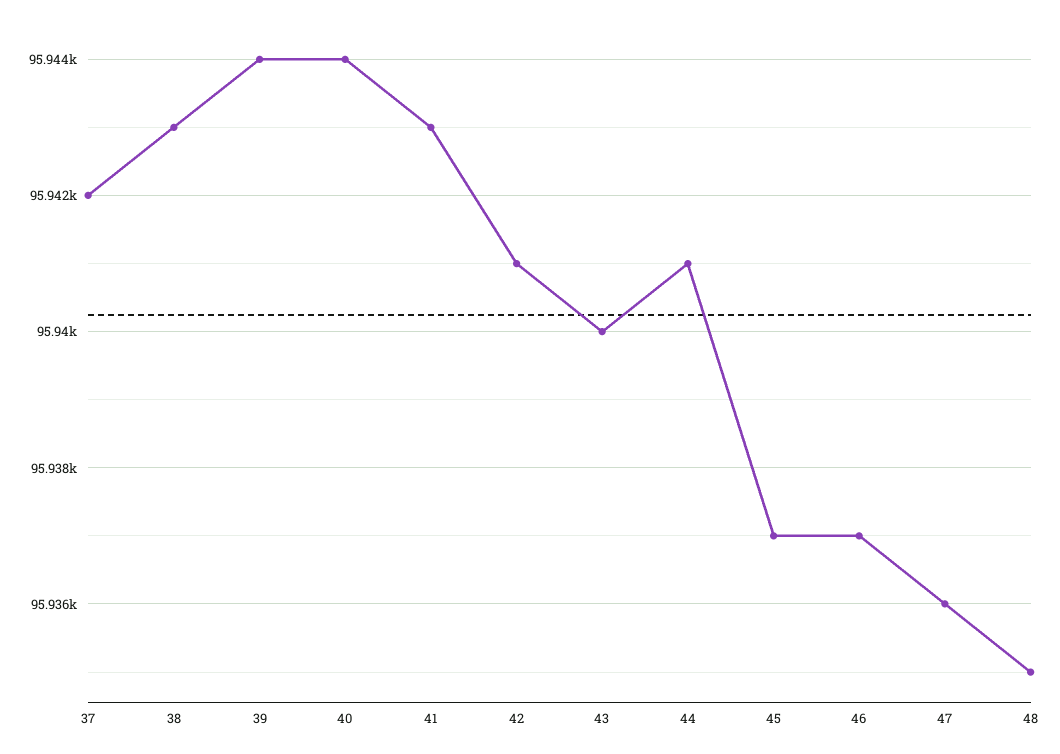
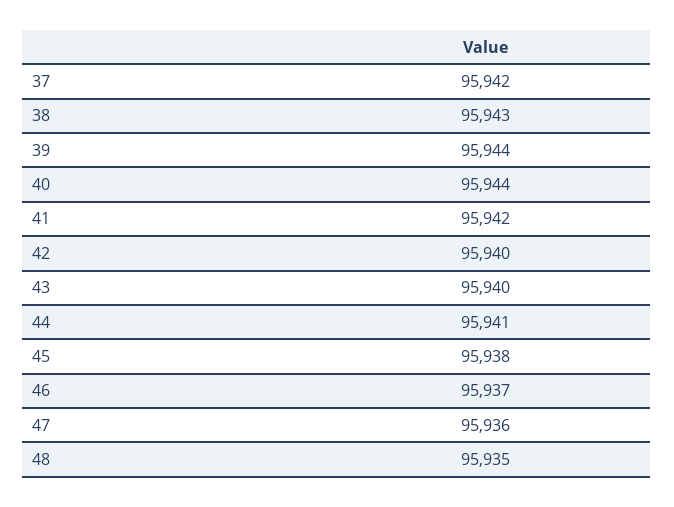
  {
    "37": 95942,
    "38": 95943,
    "39": 95944,
    "40": 95944,
-   "41": 95943,
+   "41": 95942,
-   "42": 95941,
+   "42": 95940,
    "43": 95940,
    "44": 95941,
-   "45": 95937,
+   "45": 95938,
    "46": 95937,
    "47": 95936,
    "48": 95935
  }

